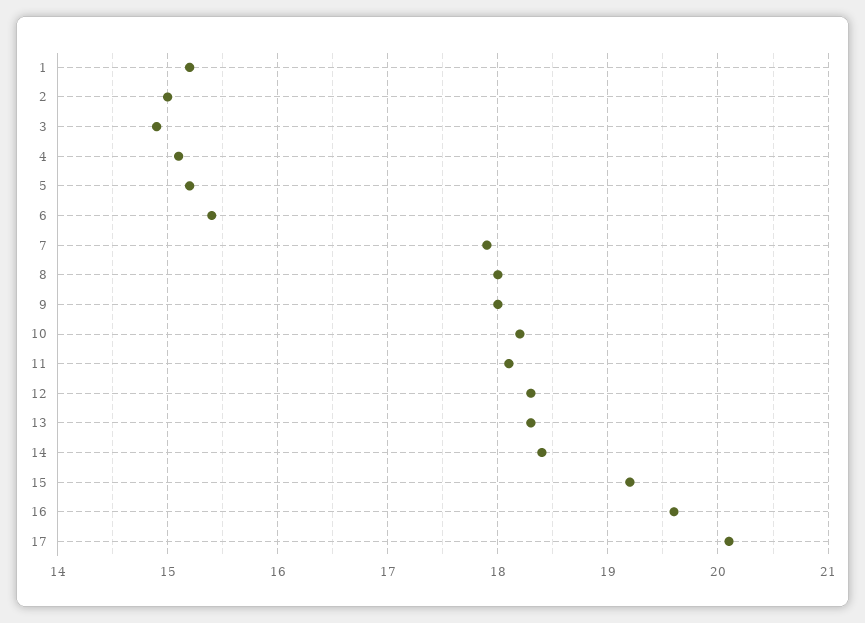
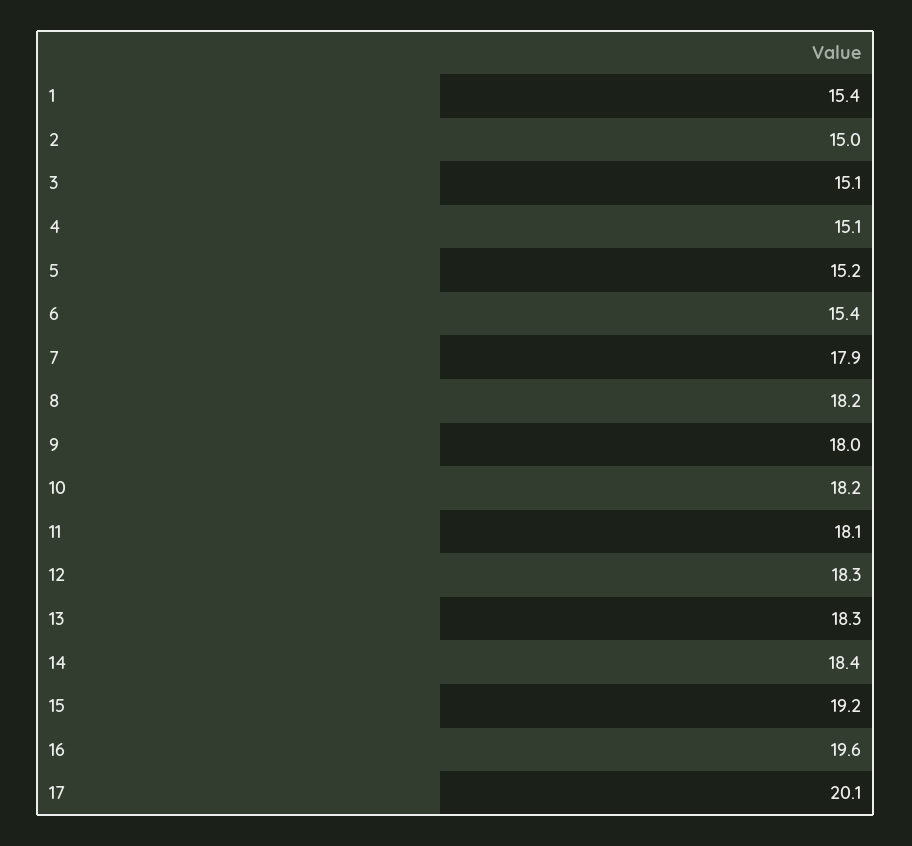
  {
-   "1": 15.2,
+   "1": 15.4,
    "2": 15,
-   "3": 14.9,
+   "3": 15.1,
    "4": 15.1,
    "5": 15.2,
    "6": 15.4,
    "7": 17.9,
-   "8": 18,
+   "8": 18.2,
    "9": 18,
    "10": 18.2,
    "11": 18.1,
    "12": 18.3,
    "13": 18.3,
    "14": 18.4,
    "15": 19.2,
    "16": 19.6,
    "17": 20.1
  }

